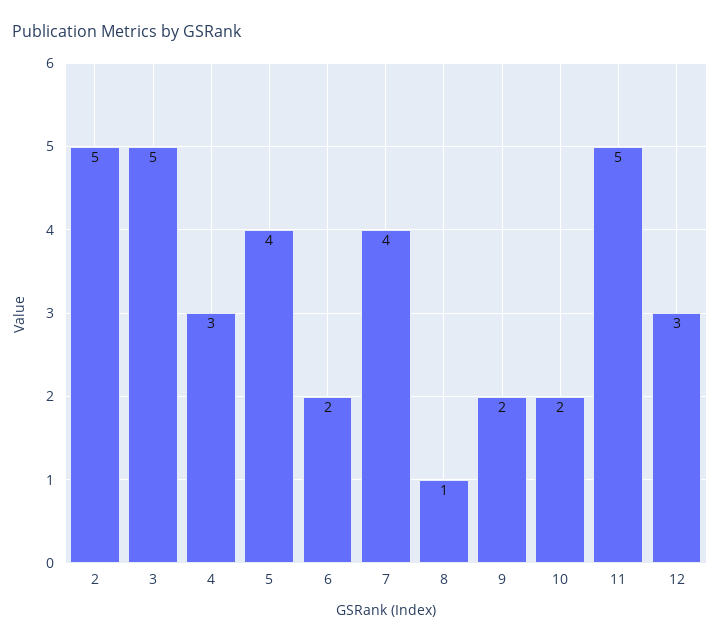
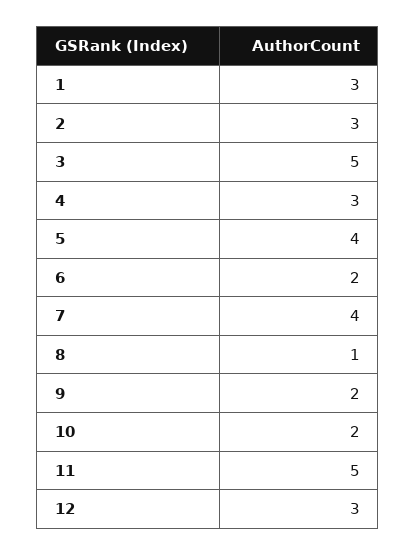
  {
-   "2": 5,
+   "2": 3,
    "3": 5,
    "4": 3,
    "5": 4,
    "6": 2,
    "7": 4,
    "8": 1,
    "9": 2,
    "10": 2,
    "11": 5,
-   "12": 3
+   "12": 3,
+   "1": 3
  }

